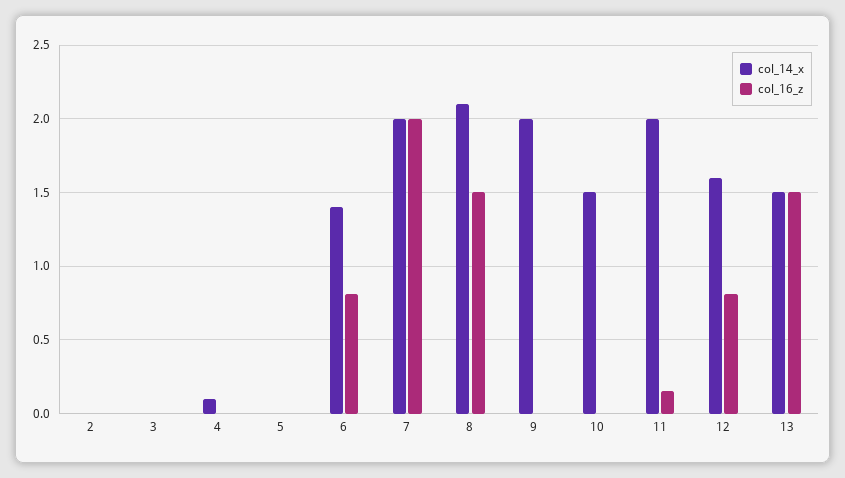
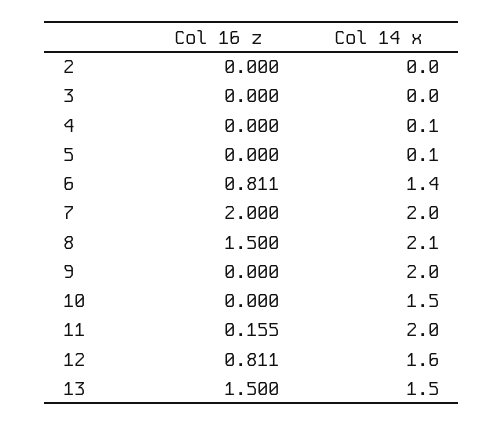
  {
    "col_14_x": {
      "2": 0,
      "3": 0,
      "4": 0.1,
-     "5": 0,
+     "5": 0.1,
      "6": 1.4,
      "7": 2,
      "8": 2.1,
      "9": 2,
      "10": 1.5,
      "11": 2,
      "12": 1.6,
      "13": 1.5
    },
    "col_16_z": {
      "2": 0,
      "3": 0,
      "4": 0,
      "5": 0,
      "6": 0.811,
      "7": 2,
      "8": 1.5,
      "9": 0,
      "10": 0,
      "11": 0.155,
      "12": 0.811,
      "13": 1.5
    }
  }

